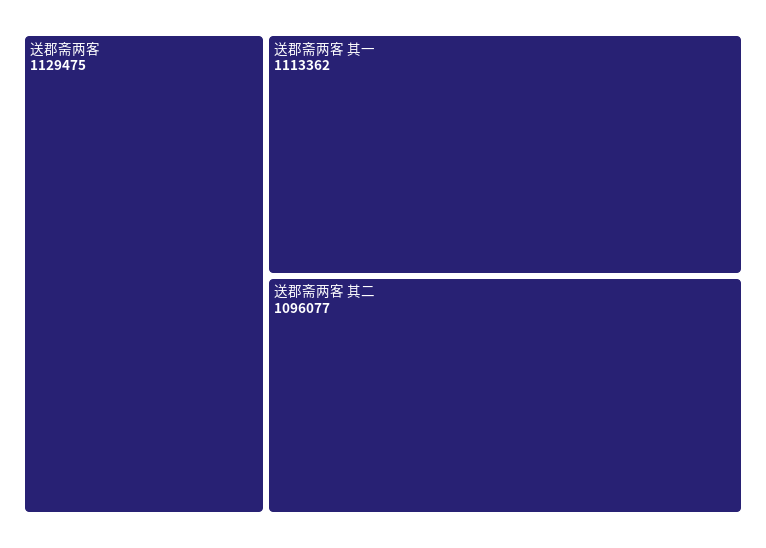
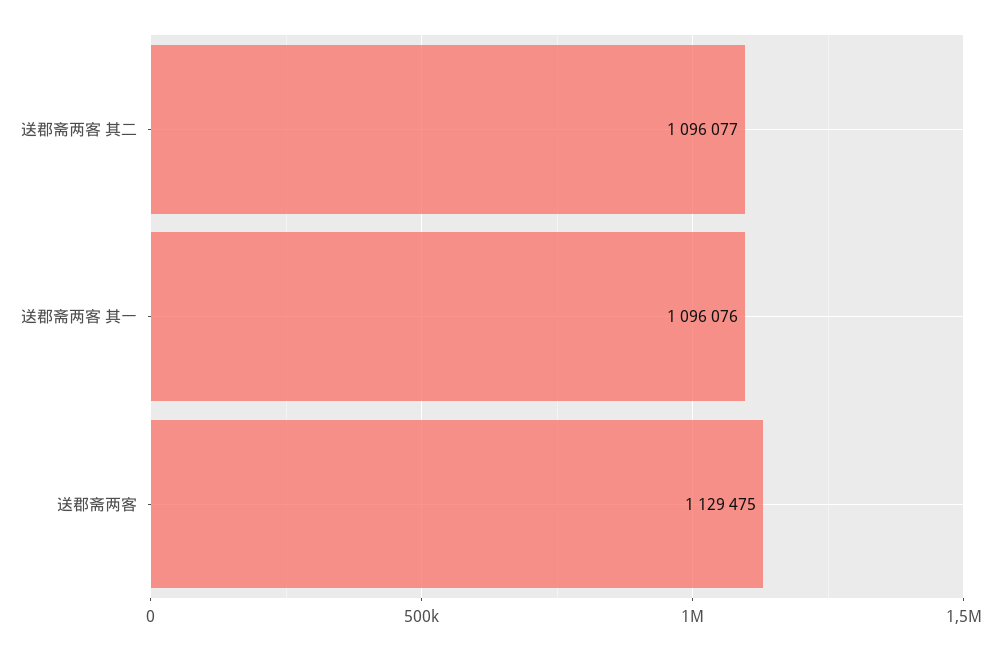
  {
    "送郡斋两客": 1129475,
-   "送郡斋两客 其一": 1113362,
+   "送郡斋两客 其一": 1096076,
    "送郡斋两客 其二": 1096077
  }

